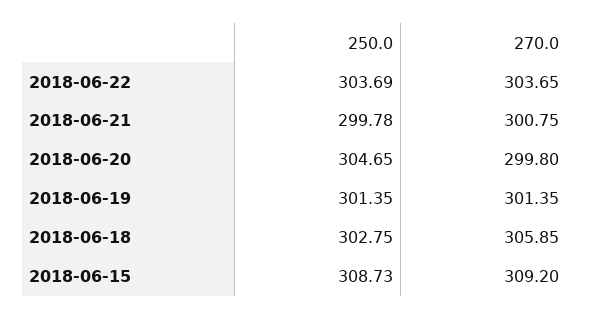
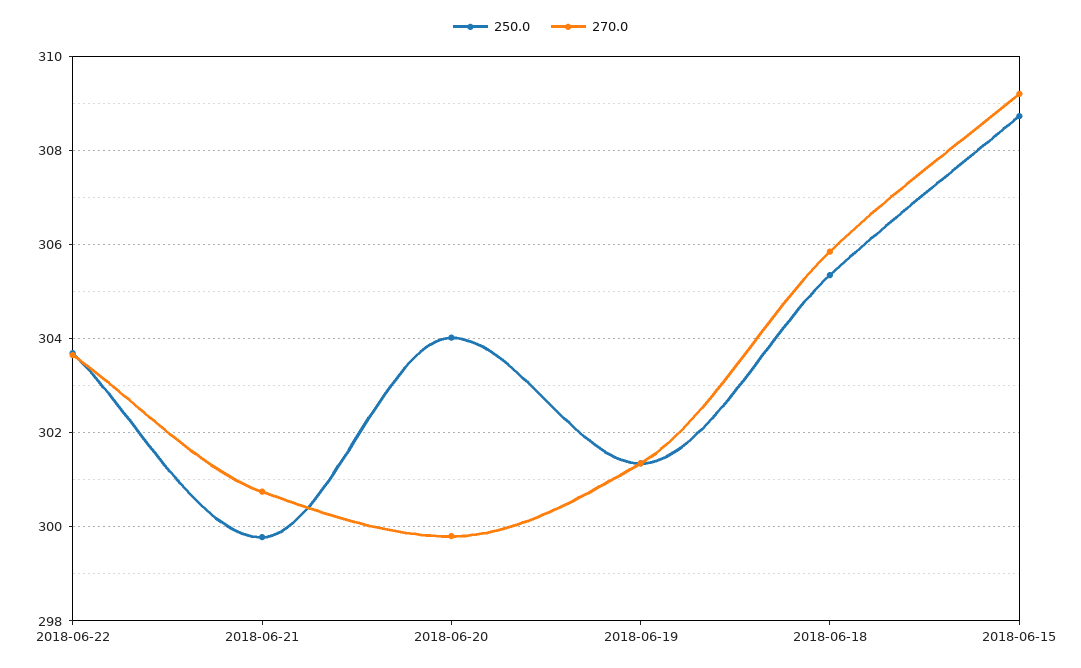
  {
    "250.0": {
      "2018-06-22": 303.69,
      "2018-06-21": 299.78,
-     "2018-06-20": 304.65,
+     "2018-06-20": 304,
      "2018-06-19": 301.35,
-     "2018-06-18": 302.75,
+     "2018-06-18": 305.4,
      "2018-06-15": 308.73
    },
    "270.0": {
      "2018-06-22": 303.65,
      "2018-06-21": 300.75,
      "2018-06-20": 299.8,
      "2018-06-19": 301.35,
      "2018-06-18": 305.85,
      "2018-06-15": 309.2
    }
  }

